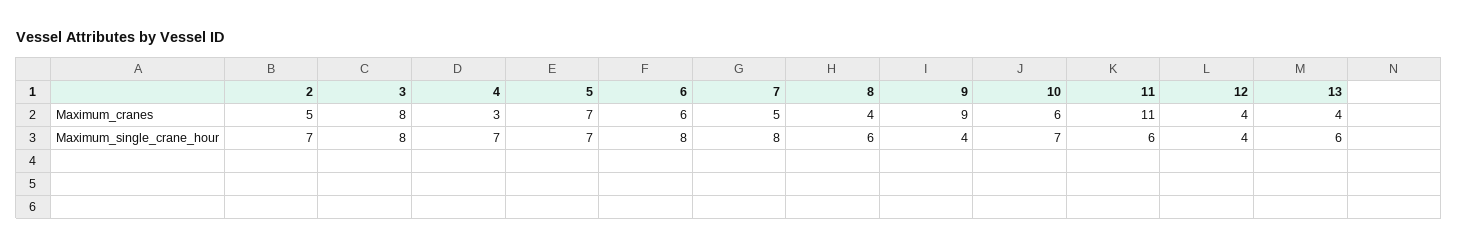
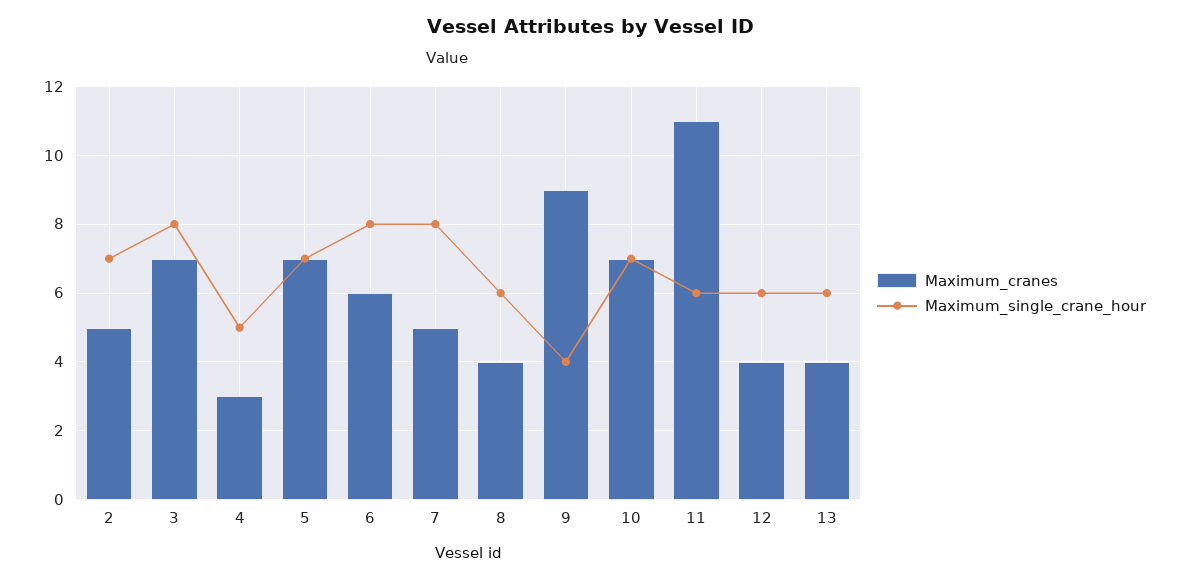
  {
    "Maximum_cranes": {
      "2": 5,
-     "3": 8,
+     "3": 7,
      "4": 3,
      "5": 7,
      "6": 6,
      "7": 5,
      "8": 4,
      "9": 9,
-     "10": 6,
+     "10": 7,
      "11": 11,
      "12": 4,
      "13": 4
    },
    "Maximum_single_crane_hour": {
      "2": 7,
      "3": 8,
-     "4": 7,
+     "4": 5,
      "5": 7,
      "6": 8,
      "7": 8,
      "8": 6,
      "9": 4,
      "10": 7,
      "11": 6,
-     "12": 4,
+     "12": 6,
      "13": 6
    }
  }

